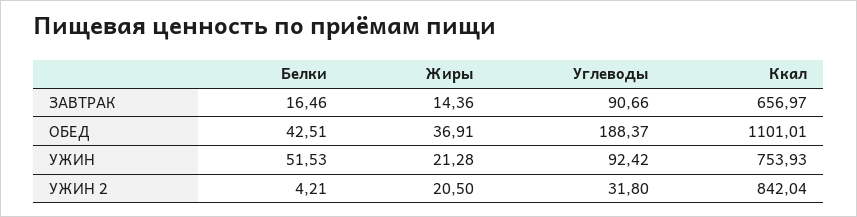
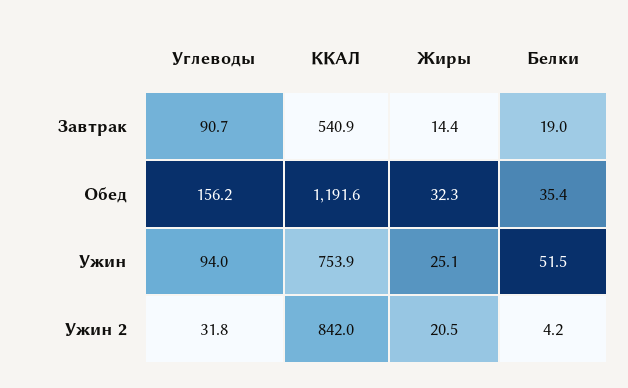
  {
    "Белки": {
-     "ЗАВТРАК": 16.46,
+     "ЗАВТРАК": 19,
-     "ОБЕД": 42.51,
+     "ОБЕД": 35.4,
      "УЖИН": 51.53,
      "УЖИН 2": 4.21
    },
    "Жиры": {
      "ЗАВТРАК": 14.36,
-     "ОБЕД": 36.91,
+     "ОБЕД": 32.3,
-     "УЖИН": 21.28,
+     "УЖИН": 25.1,
      "УЖИН 2": 20.5
    },
    "Углеводы": {
      "ЗАВТРАК": 90.66,
-     "ОБЕД": 188.37,
+     "ОБЕД": 156.2,
-     "УЖИН": 92.42,
+     "УЖИН": 94,
      "УЖИН 2": 31.8
    },
    "Ккал": {
-     "ЗАВТРАК": 656.97,
+     "ЗАВТРАК": 540.9,
-     "ОБЕД": 1101.01,
+     "ОБЕД": 1191.6,
      "УЖИН": 753.93,
      "УЖИН 2": 842.04
    }
  }

